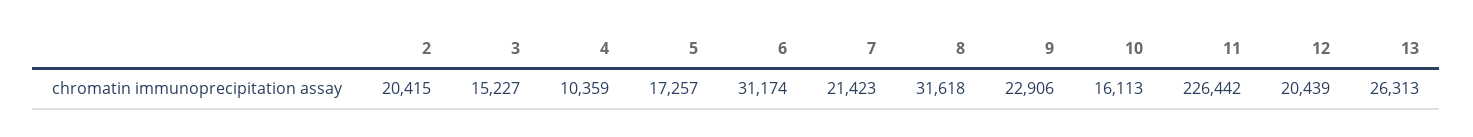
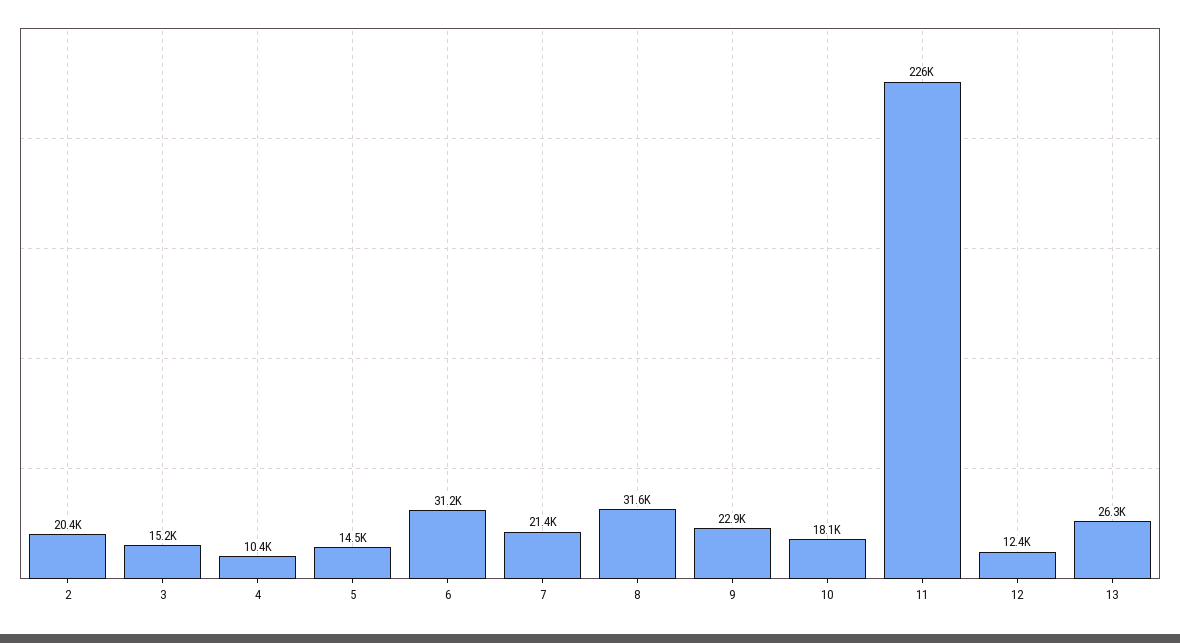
  {
    "2": 20415,
    "3": 15227,
    "4": 10359,
-   "5": 17257,
+   "5": 14500,
    "6": 31174,
    "7": 21423,
    "8": 31618,
    "9": 22906,
-   "10": 16113,
+   "10": 18100,
    "11": 226442,
-   "12": 20439,
+   "12": 12400,
    "13": 26313
  }

